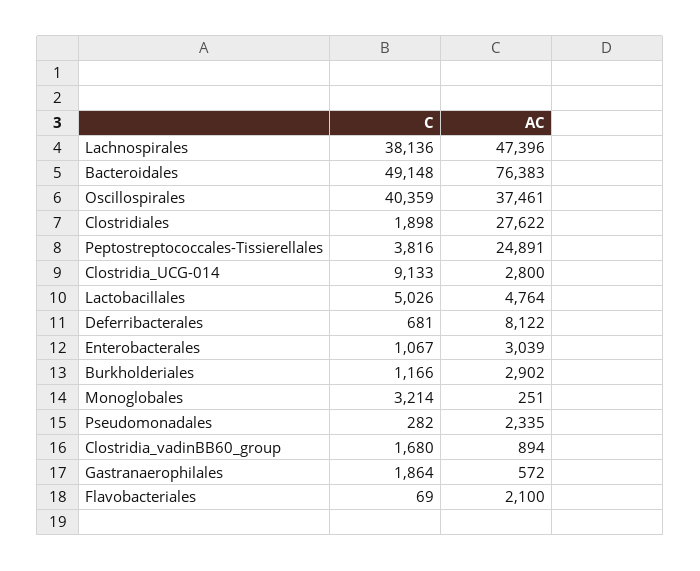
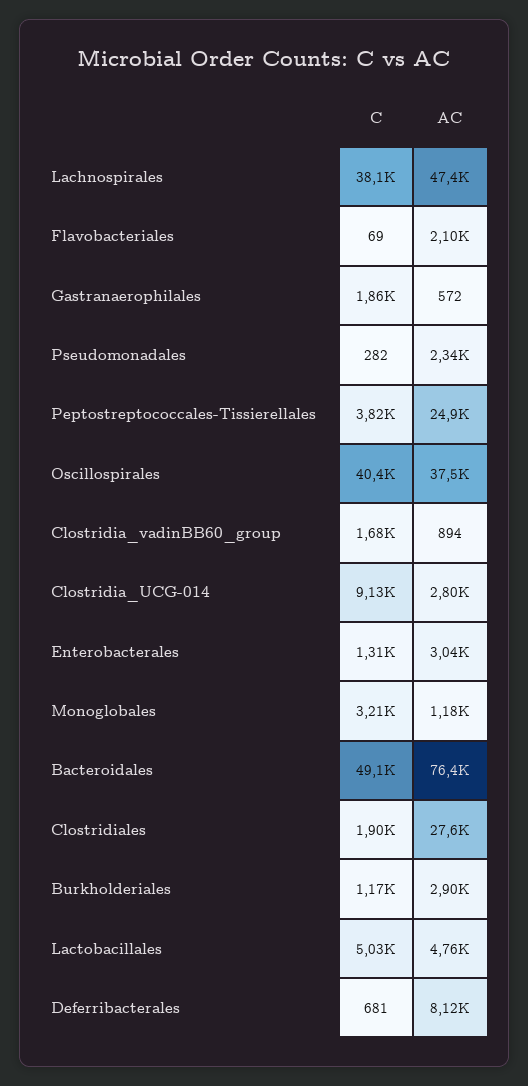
  {
    "C": {
      "Lachnospirales": 38136,
      "Bacteroidales": 49148,
      "Oscillospirales": 40359,
      "Clostridiales": 1898,
      "Peptostreptococcales-Tissierellales": 3816,
      "Clostridia_UCG-014": 9133,
      "Lactobacillales": 5026,
      "Deferribacterales": 681,
-     "Enterobacterales": 1067,
+     "Enterobacterales": 1310,
      "Burkholderiales": 1166,
      "Monoglobales": 3214,
      "Pseudomonadales": 282,
      "Clostridia_vadinBB60_group": 1680,
      "Gastranaerophilales": 1864,
      "Flavobacteriales": 69
    },
    "AC": {
      "Lachnospirales": 47396,
      "Bacteroidales": 76383,
      "Oscillospirales": 37461,
      "Clostridiales": 27622,
      "Peptostreptococcales-Tissierellales": 24891,
      "Clostridia_UCG-014": 2800,
      "Lactobacillales": 4764,
      "Deferribacterales": 8122,
      "Enterobacterales": 3039,
      "Burkholderiales": 2902,
-     "Monoglobales": 251,
+     "Monoglobales": 1180,
      "Pseudomonadales": 2335,
      "Clostridia_vadinBB60_group": 894,
      "Gastranaerophilales": 572,
      "Flavobacteriales": 2100
    }
  }

